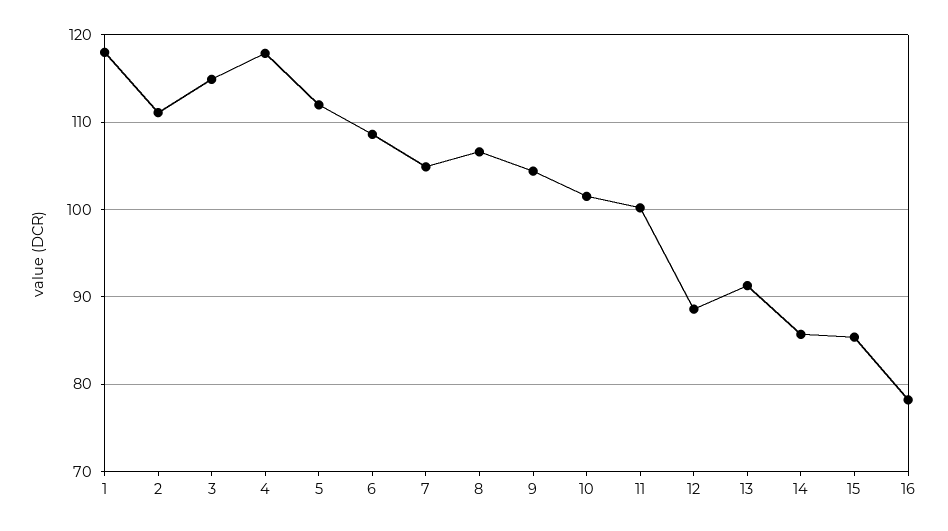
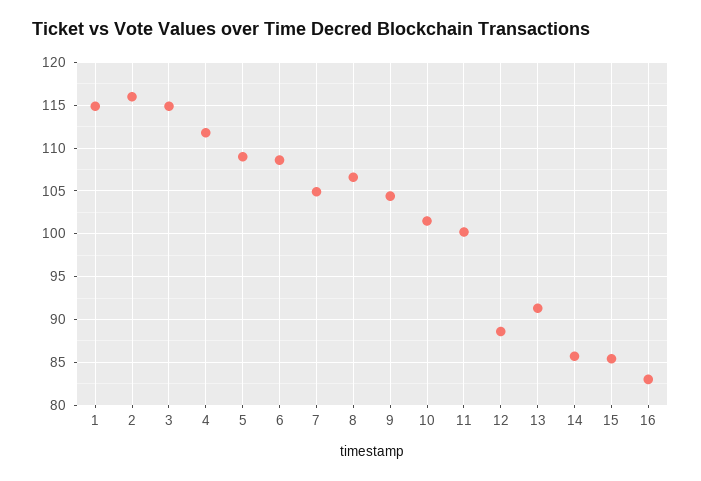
  {
-   "1": 118,
+   "1": 115,
-   "2": 111,
+   "2": 116,
    "3": 115,
-   "4": 118,
+   "4": 112,
-   "5": 112,
+   "5": 109,
    "6": 109,
    "7": 105,
    "8": 107,
    "9": 104,
    "10": 102,
    "11": 100,
    "12": 89,
    "13": 91,
    "14": 86,
    "15": 85,
-   "16": 78
+   "16": 83
  }

